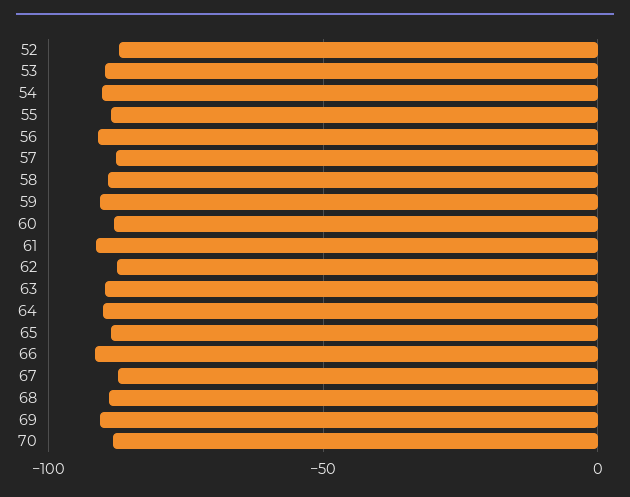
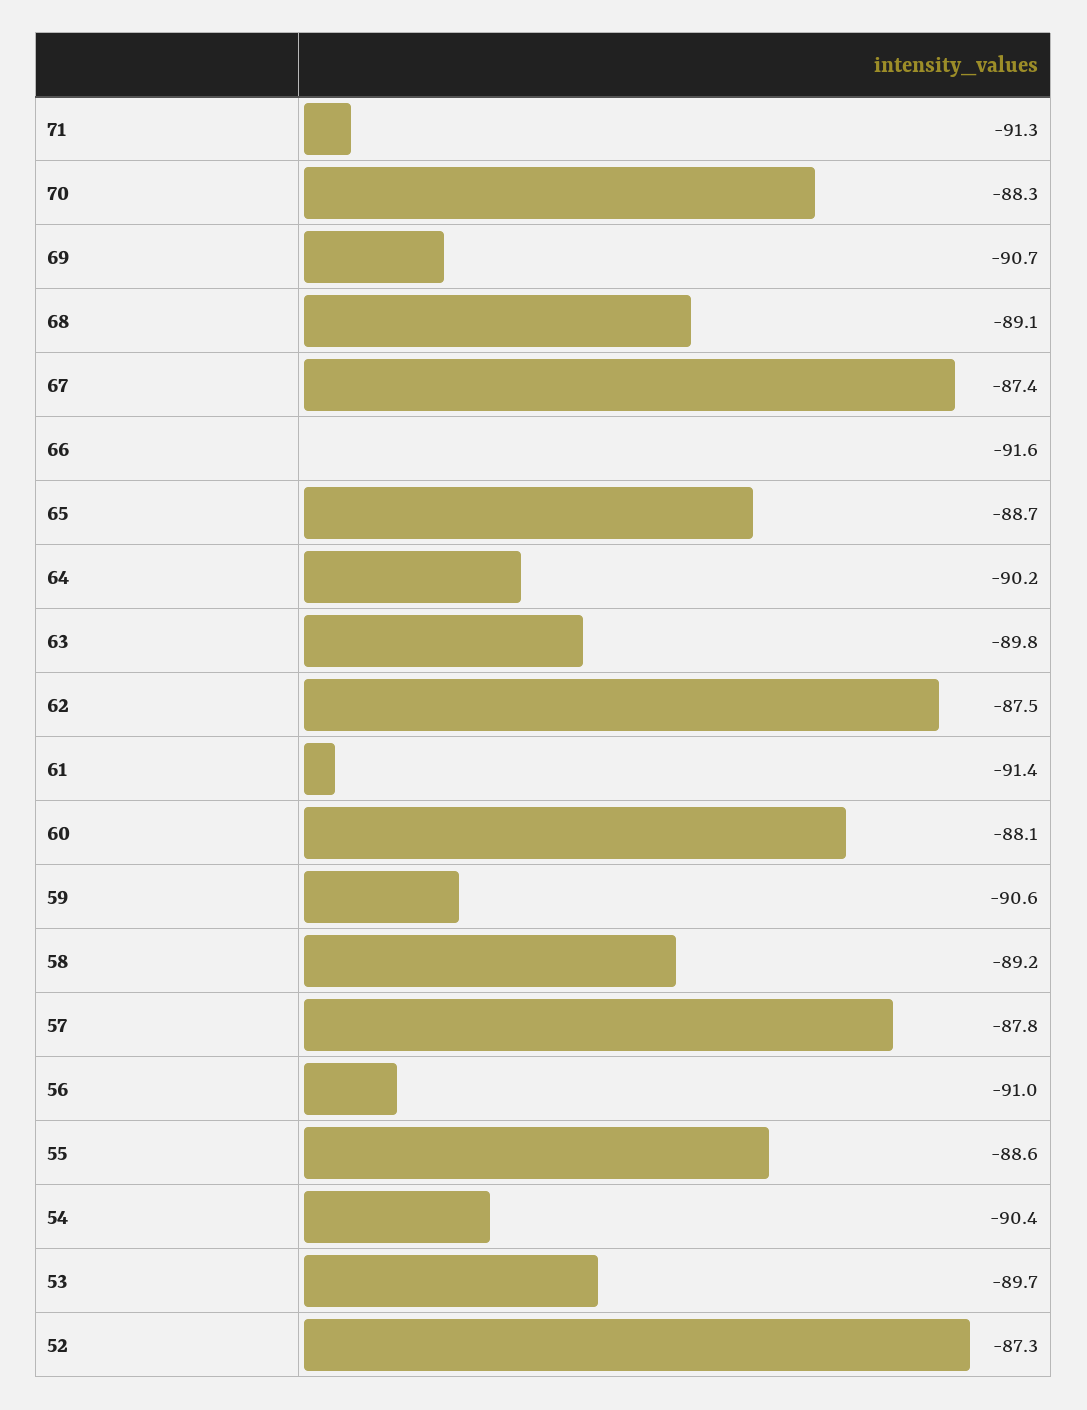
  {
    "52": -87.3,
    "53": -89.7,
    "54": -90.4,
    "55": -88.6,
    "56": -91,
    "57": -87.8,
    "58": -89.2,
    "59": -90.6,
    "60": -88.1,
    "61": -91.4,
    "62": -87.5,
    "63": -89.8,
    "64": -90.2,
    "65": -88.7,
    "66": -91.6,
    "67": -87.4,
    "68": -89.1,
    "69": -90.7,
-   "70": -88.3
+   "70": -88.3,
+   "71": -91.3
  }

